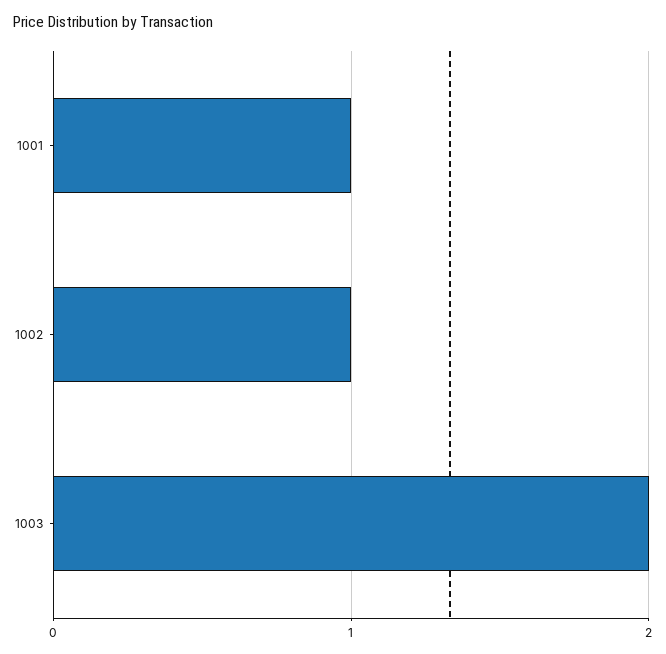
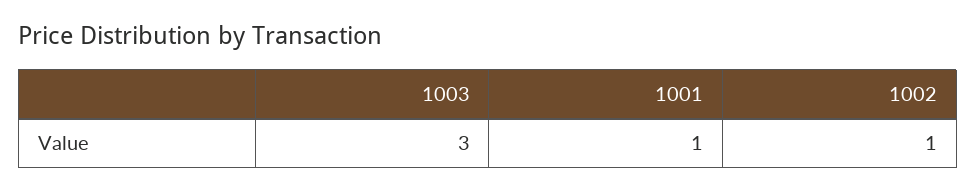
  {
    "1001": 1,
    "1002": 1,
-   "1003": 2
+   "1003": 3
  }

